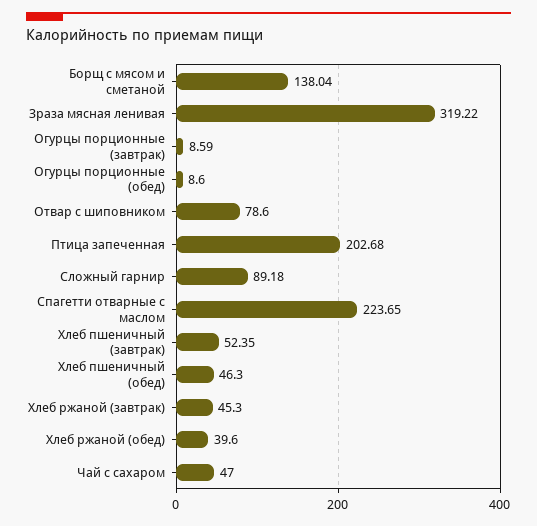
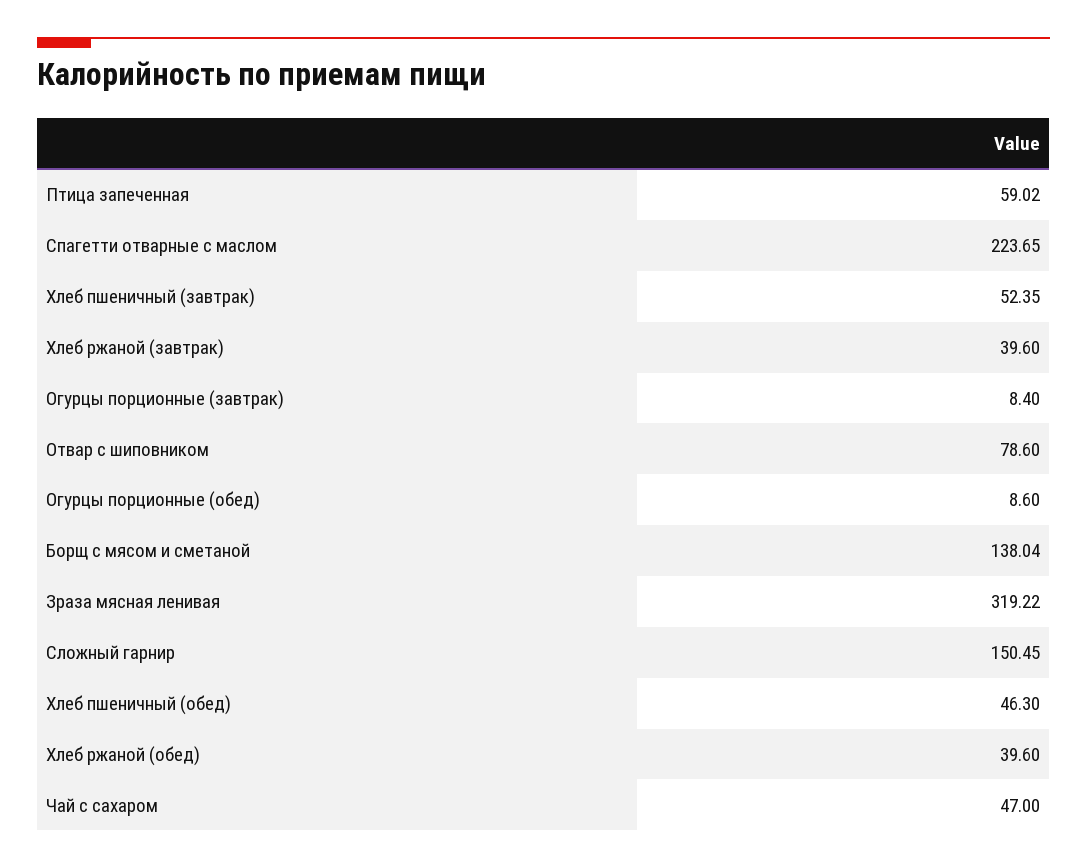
  {
    "Борщ с мясом и сметаной": 138.04,
    "Зраза мясная ленивая": 319.22,
-   "Огурцы порционные (завтрак)": 8.59,
+   "Огурцы порционные (завтрак)": 8.4,
    "Огурцы порционные (обед)": 8.6,
    "Отвар с шиповником": 78.6,
-   "Птица запеченная": 202.68,
+   "Птица запеченная": 59.02,
-   "Сложный гарнир": 89.18,
+   "Сложный гарнир": 150.45,
    "Спагетти отварные с маслом": 223.65,
    "Хлеб пшеничный (завтрак)": 52.35,
    "Хлеб пшеничный (обед)": 46.3,
-   "Хлеб ржаной (завтрак)": 45.3,
+   "Хлеб ржаной (завтрак)": 39.6,
    "Хлеб ржаной (обед)": 39.6,
    "Чай с сахаром": 47
  }

